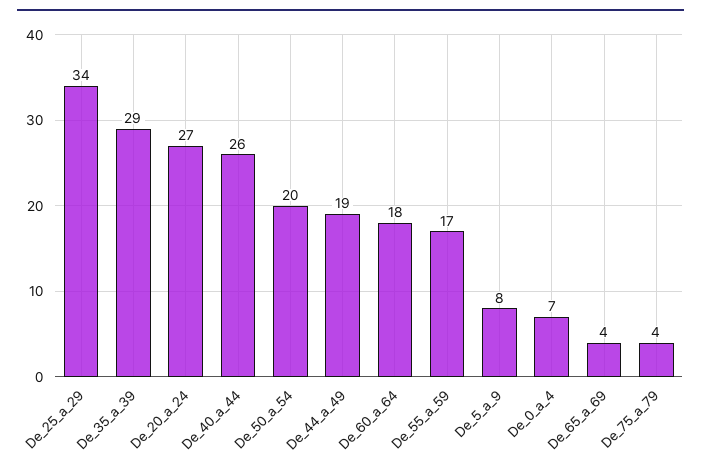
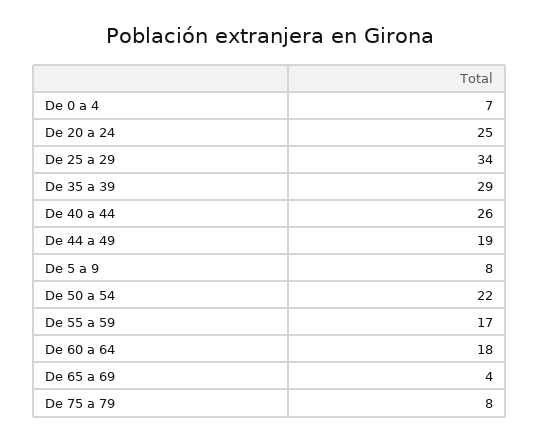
  {
    "De_25_a_29": 34,
    "De_35_a_39": 29,
-   "De_20_a_24": 27,
+   "De_20_a_24": 25,
    "De_40_a_44": 26,
-   "De_50_a_54": 20,
+   "De_50_a_54": 22,
    "De_44_a_49": 19,
    "De_60_a_64": 18,
    "De_55_a_59": 17,
    "De_5_a_9": 8,
    "De_0_a_4": 7,
    "De_65_a_69": 4,
-   "De_75_a_79": 4
+   "De_75_a_79": 8
  }

